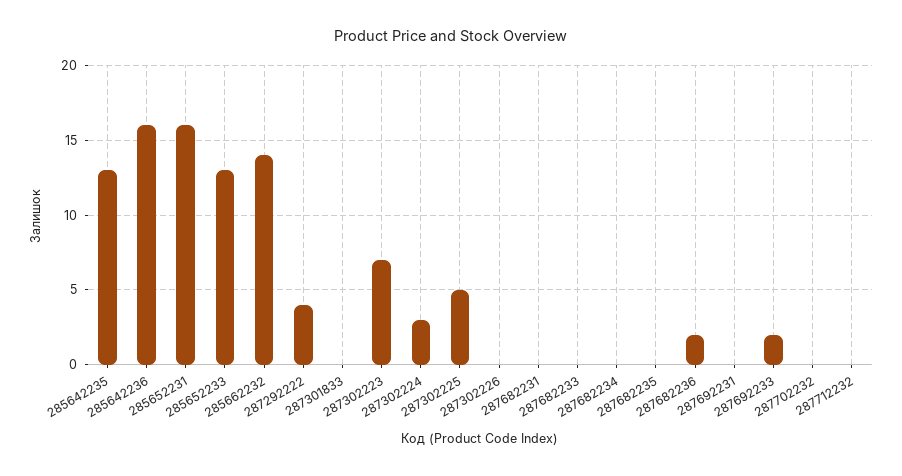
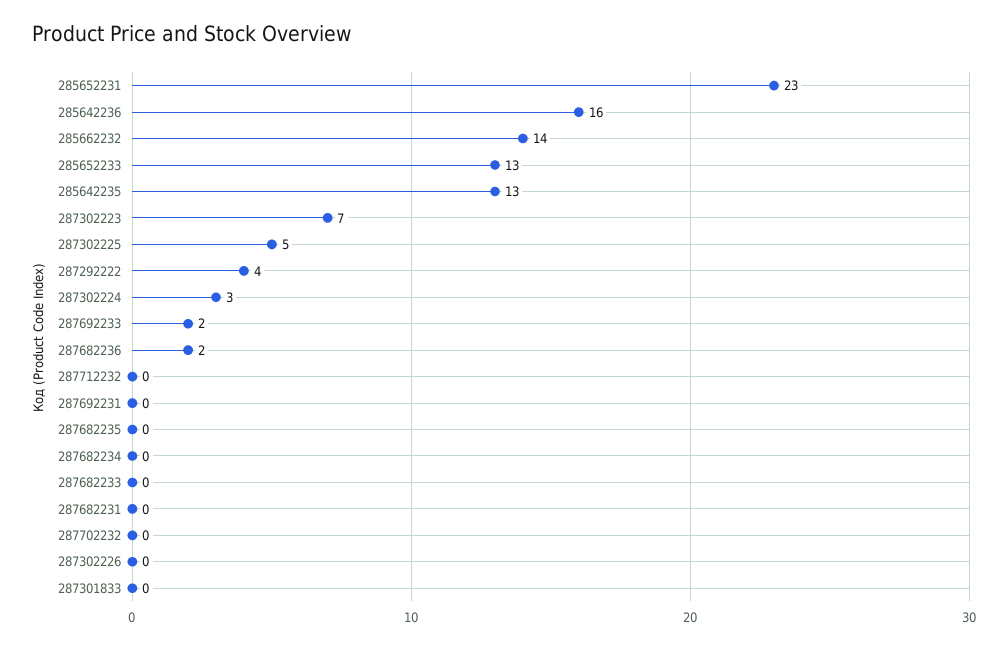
  {
    "285642235": 13,
    "285642236": 16,
-   "285652231": 16,
+   "285652231": 23,
    "285652233": 13,
    "285662232": 14,
    "287292222": 4,
    "287301833": 0,
    "287302223": 7,
    "287302224": 3,
    "287302225": 5,
    "287302226": 0,
    "287682231": 0,
    "287682233": 0,
    "287682234": 0,
    "287682235": 0,
    "287682236": 2,
    "287692231": 0,
    "287692233": 2,
    "287702232": 0,
    "287712232": 0
  }

